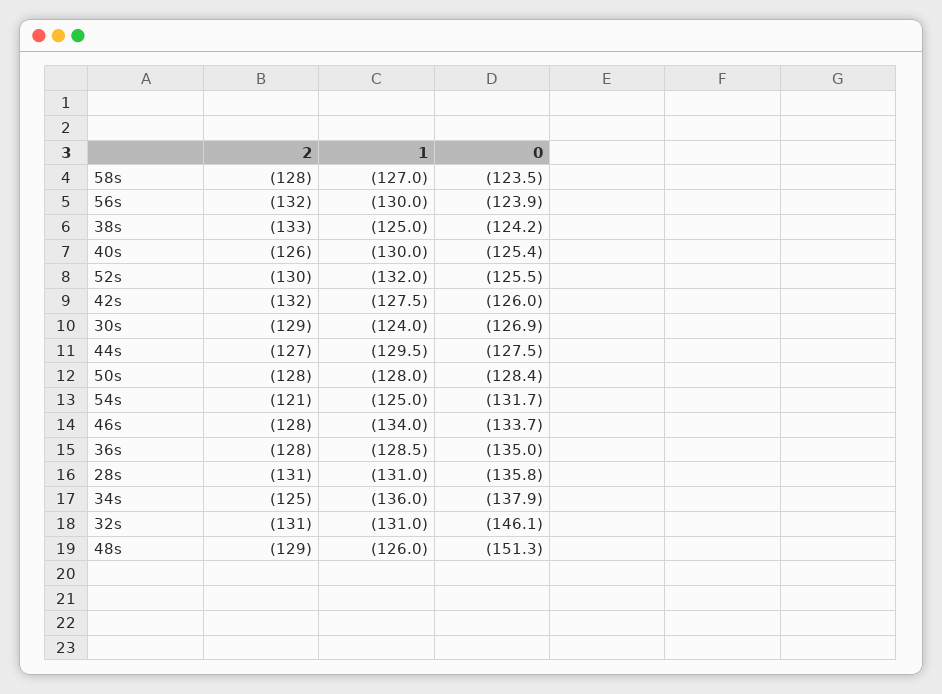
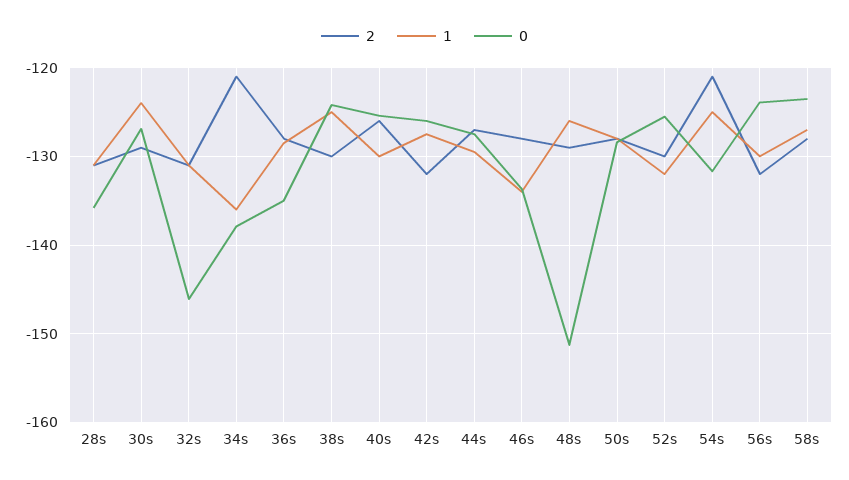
  {
    "2": {
      "58s": -128,
      "56s": -132,
-     "38s": -133,
+     "38s": -130,
      "40s": -126,
      "52s": -130,
      "42s": -132,
      "30s": -129,
      "44s": -127,
      "50s": -128,
      "54s": -121,
      "46s": -128,
      "36s": -128,
      "28s": -131,
-     "34s": -125,
+     "34s": -121,
      "32s": -131,
      "48s": -129
    },
    "1": {
      "58s": -127,
      "56s": -130,
      "38s": -125,
      "40s": -130,
      "52s": -132,
      "42s": -127.5,
      "30s": -124,
      "44s": -129.5,
      "50s": -128,
      "54s": -125,
      "46s": -134,
      "36s": -128.5,
      "28s": -131,
      "34s": -136,
      "32s": -131,
      "48s": -126
    },
    "0": {
      "58s": -123.5,
      "56s": -123.9,
      "38s": -124.2,
      "40s": -125.4,
      "52s": -125.5,
      "42s": -126,
      "30s": -126.9,
      "44s": -127.5,
      "50s": -128.4,
      "54s": -131.7,
      "46s": -133.7,
      "36s": -135,
      "28s": -135.8,
      "34s": -137.9,
      "32s": -146.1,
      "48s": -151.3
    }
  }

